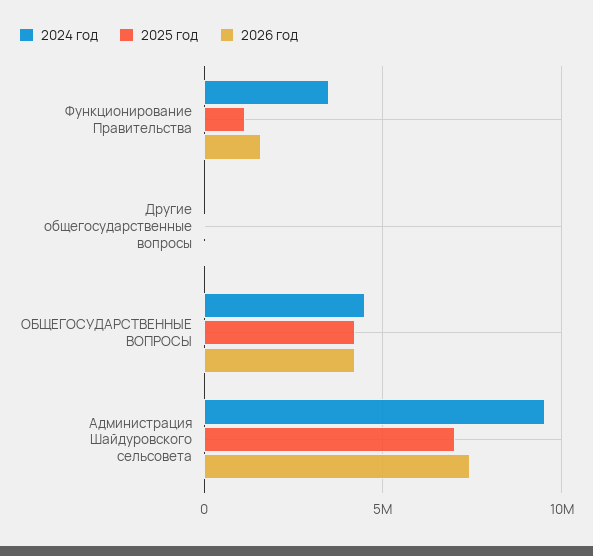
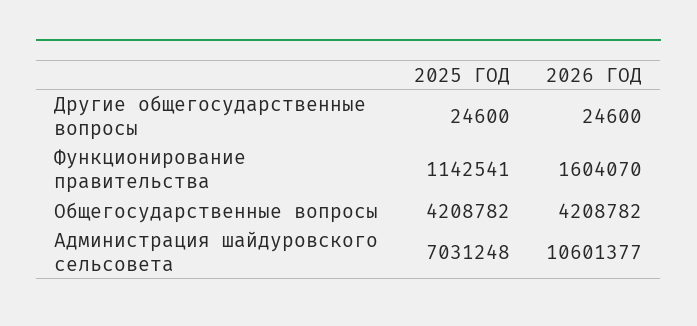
  {
-   "2024 год": {
-     "Функционирование Правительства": 3500000,
-     "Другие общегосударственные вопросы": 0,
-     "ОБЩЕГОСУДАРСТВЕННЫЕ ВОПРОСЫ": 4500000,
-     "Администрация Шайдуровского сельсовета": 9500000
-   },
    "2025 год": {
      "Функционирование Правительства": 1142541,
      "Другие общегосударственные вопросы": 24600,
      "ОБЩЕГОСУДАРСТВЕННЫЕ ВОПРОСЫ": 4208782,
      "Администрация Шайдуровского сельсовета": 7031248
    },
    "2026 год": {
      "Функционирование Правительства": 1604070,
      "Другие общегосударственные вопросы": 24600,
      "ОБЩЕГОСУДАРСТВЕННЫЕ ВОПРОСЫ": 4208782,
-     "Администрация Шайдуровского сельсовета": 7500000
+     "Администрация Шайдуровского сельсовета": 10601377
    }
  }

